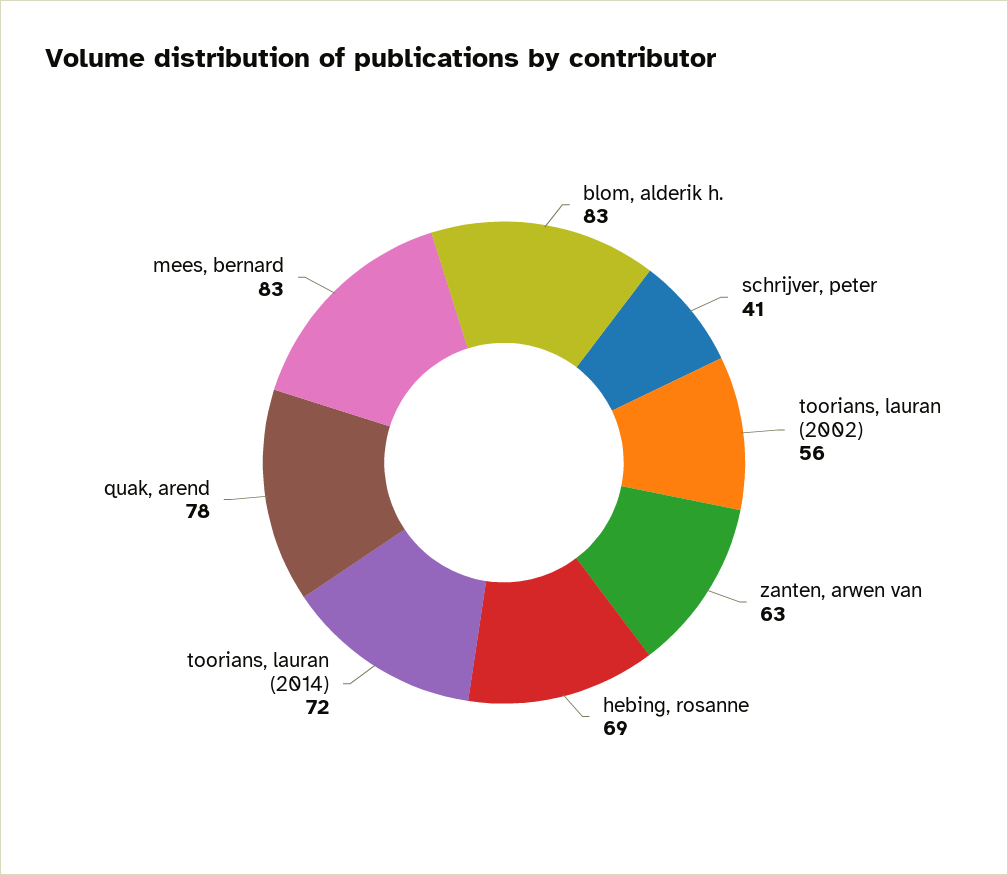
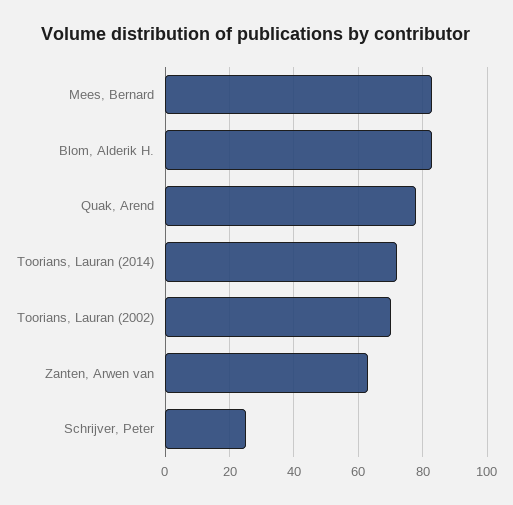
  {
    "blom, alderik h.": 83,
-   "schrijver, peter": 41,
+   "schrijver, peter": 25,
-   "toorians, lauran (2002)": 56,
+   "toorians, lauran (2002)": 70,
    "zanten, arwen van": 63,
-   "hebing, rosanne": 69,
    "toorians, lauran (2014)": 72,
    "quak, arend": 78,
    "mees, bernard": 83
  }

